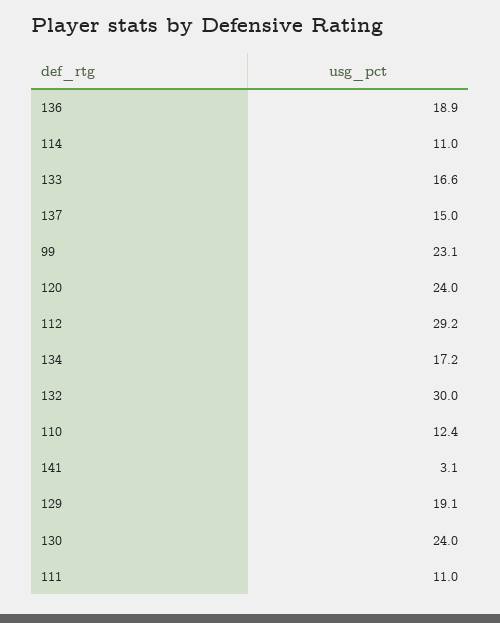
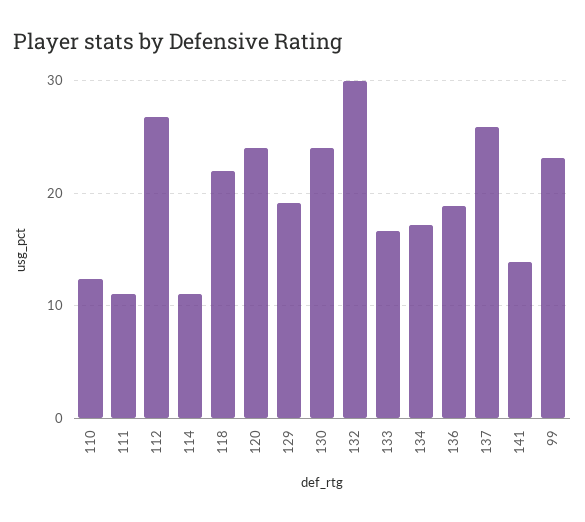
  {
    "136": 18.9,
    "114": 11,
    "133": 16.6,
-   "137": 15,
+   "137": 26,
    "99": 23.1,
    "120": 24,
-   "112": 29.2,
+   "112": 27,
    "134": 17.2,
    "132": 30,
    "110": 12.4,
-   "141": 3.1,
+   "141": 14,
    "129": 19.1,
    "130": 24,
-   "111": 11
+   "111": 11,
+   "118": 22
  }

